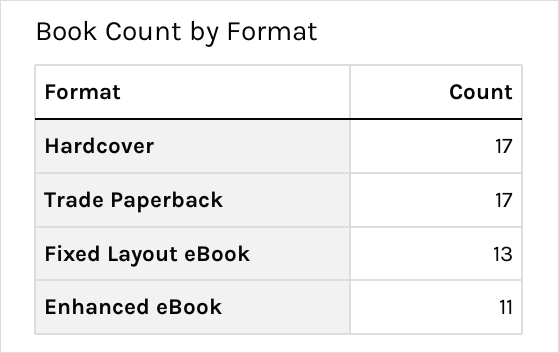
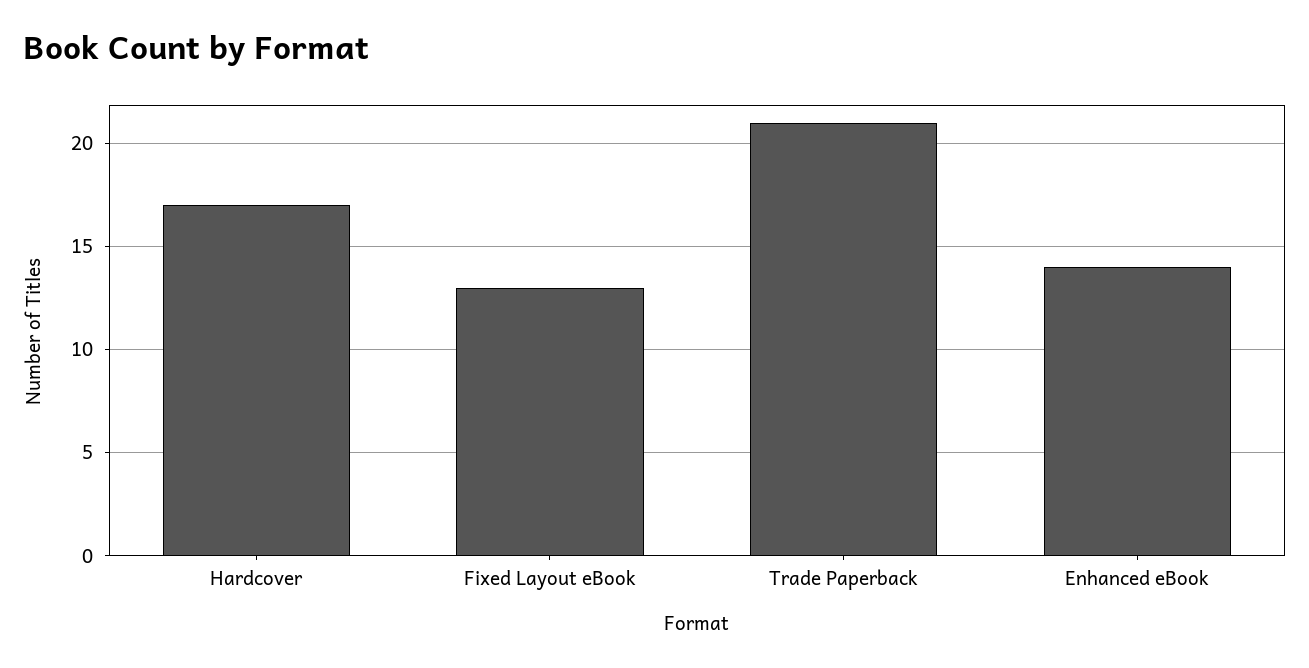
  {
    "Hardcover": 17,
-   "Trade Paperback": 17,
+   "Trade Paperback": 21,
    "Fixed Layout eBook": 13,
-   "Enhanced eBook": 11
+   "Enhanced eBook": 14
  }

